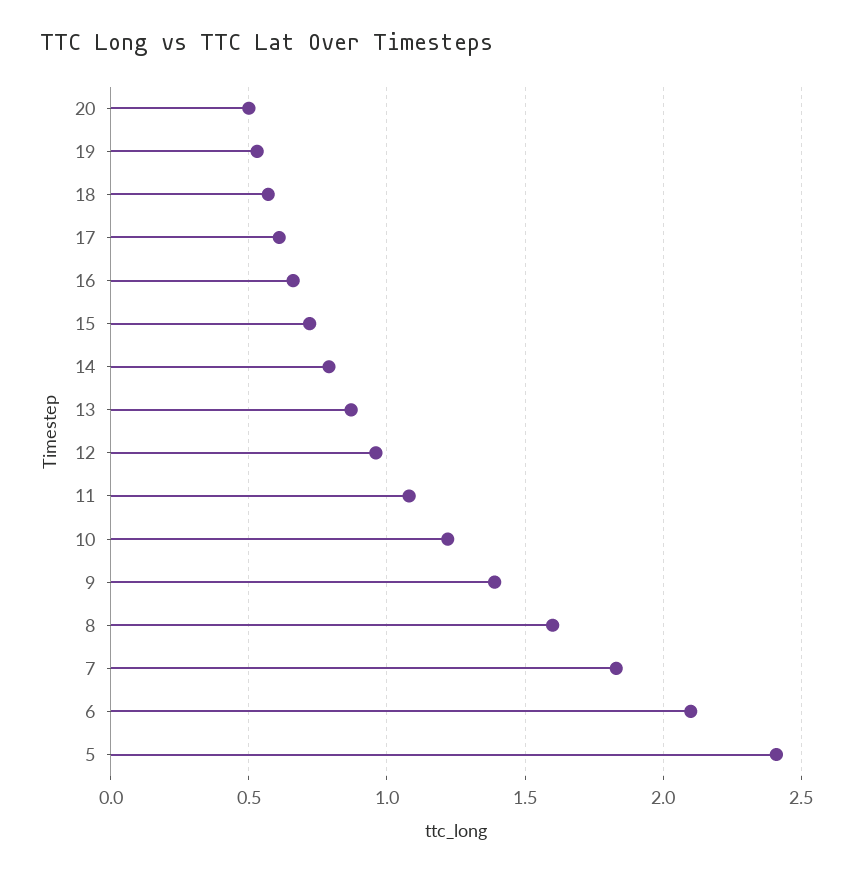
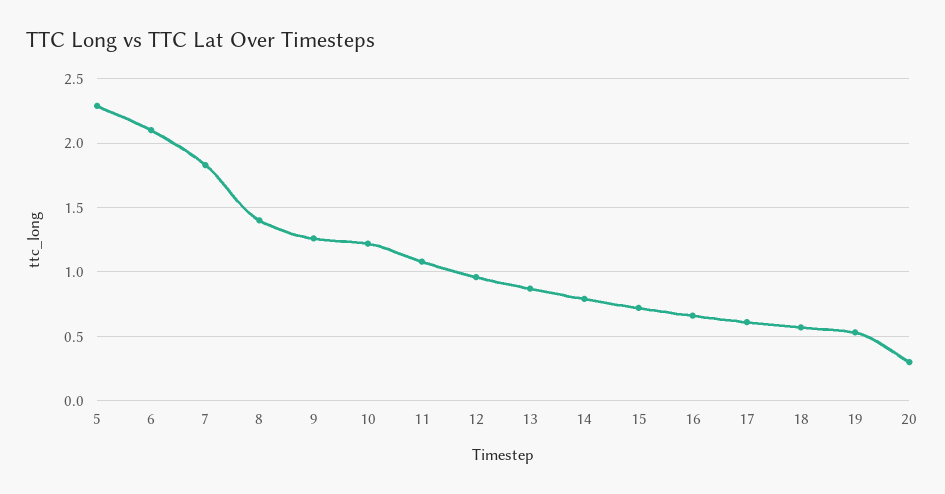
  {
-   "20": 0.5,
+   "20": 0.3,
    "19": 0.55,
    "18": 0.55,
    "17": 0.6,
    "16": 0.65,
    "15": 0.7,
    "14": 0.8,
    "13": 0.85,
    "12": 0.95,
    "11": 1.1,
    "10": 1.2,
-   "9": 1.4,
+   "9": 1.25,
-   "8": 1.6,
+   "8": 1.4,
    "7": 1.85,
    "6": 2.1,
-   "5": 2.4
+   "5": 2.3
  }

